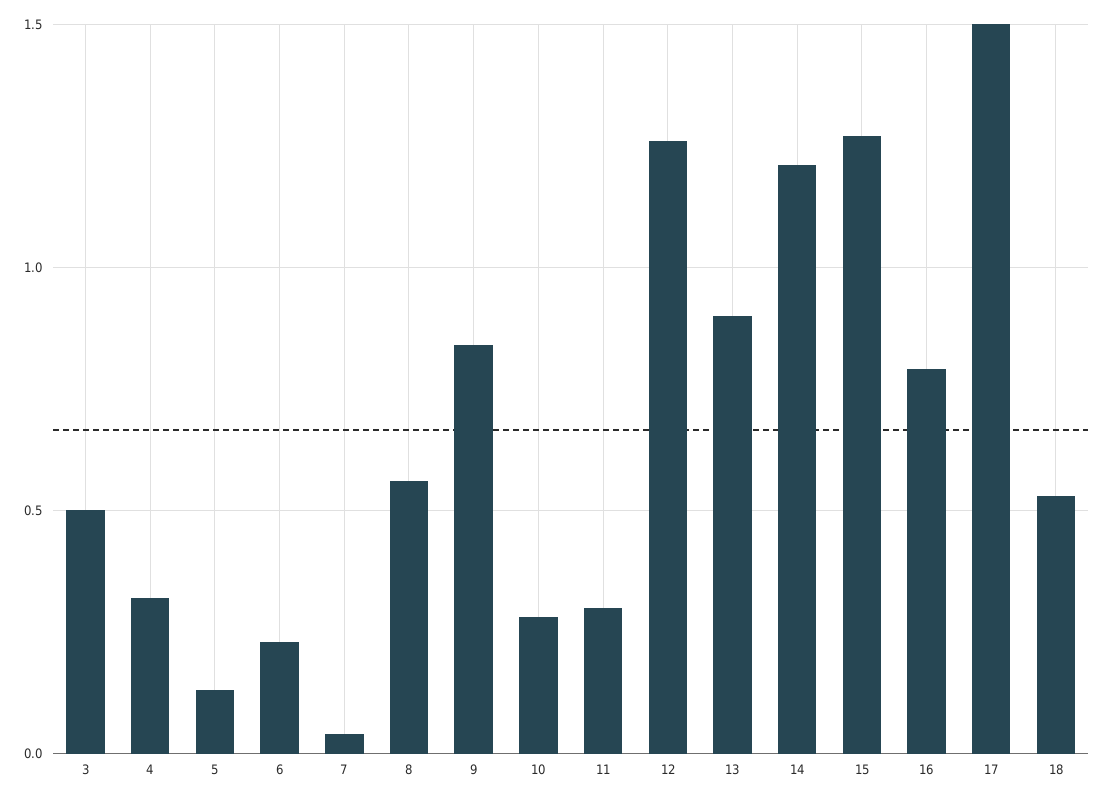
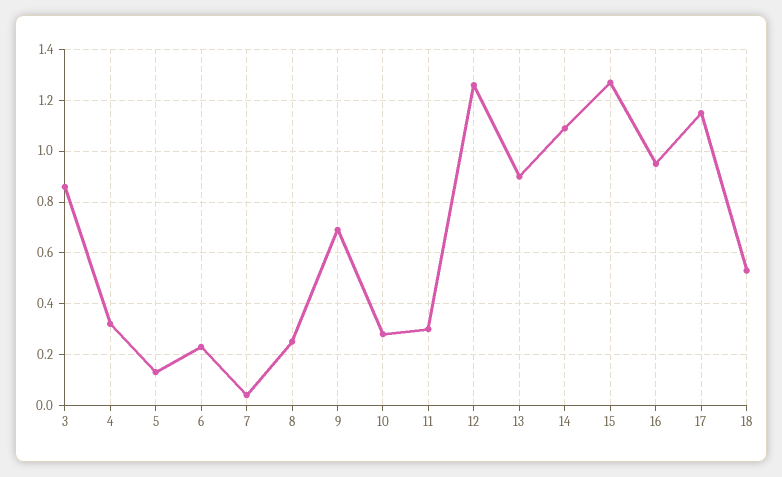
  {
-   "3": 0.5,
+   "3": 0.85,
    "4": 0.3,
    "5": 0.15,
    "6": 0.25,
    "7": 0.05,
-   "8": 0.55,
+   "8": 0.25,
-   "9": 0.85,
+   "9": 0.7,
    "10": 0.3,
    "11": 0.3,
    "12": 1.25,
    "13": 0.9,
-   "14": 1.2,
+   "14": 1.1,
    "15": 1.25,
-   "16": 0.8,
+   "16": 0.95,
-   "17": 1.5,
+   "17": 1.15,
    "18": 0.55
  }

